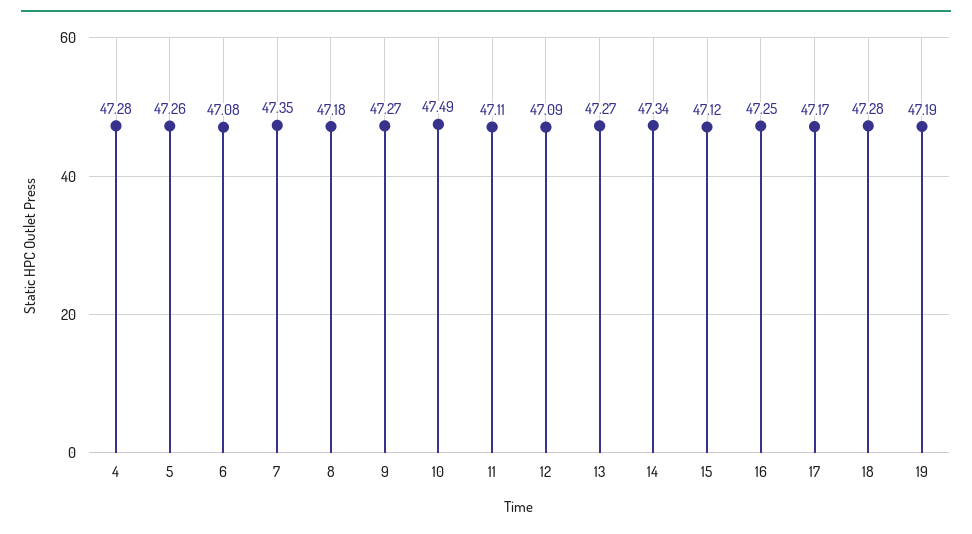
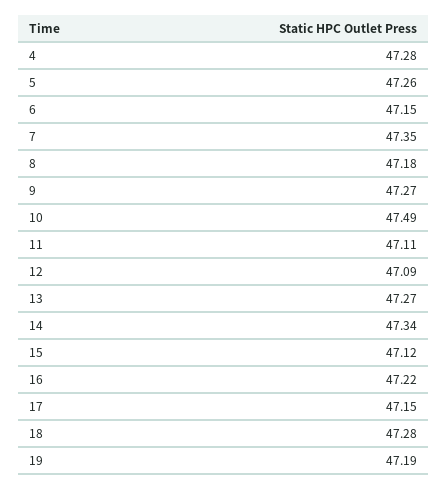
  {
    "4": 47.28,
    "5": 47.26,
-   "6": 47.08,
+   "6": 47.15,
    "7": 47.35,
    "8": 47.18,
    "9": 47.27,
    "10": 47.49,
    "11": 47.11,
    "12": 47.09,
    "13": 47.27,
    "14": 47.34,
    "15": 47.12,
-   "16": 47.25,
+   "16": 47.22,
-   "17": 47.17,
+   "17": 47.15,
    "18": 47.28,
    "19": 47.19
  }

